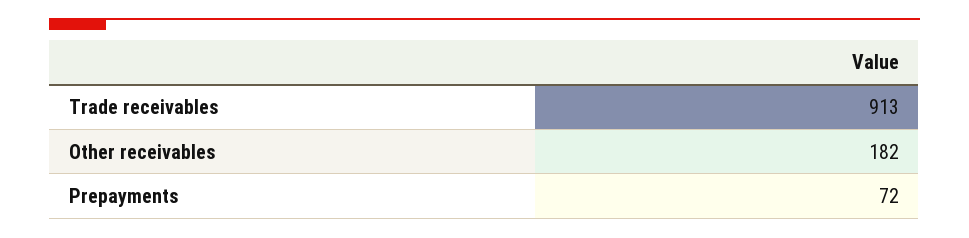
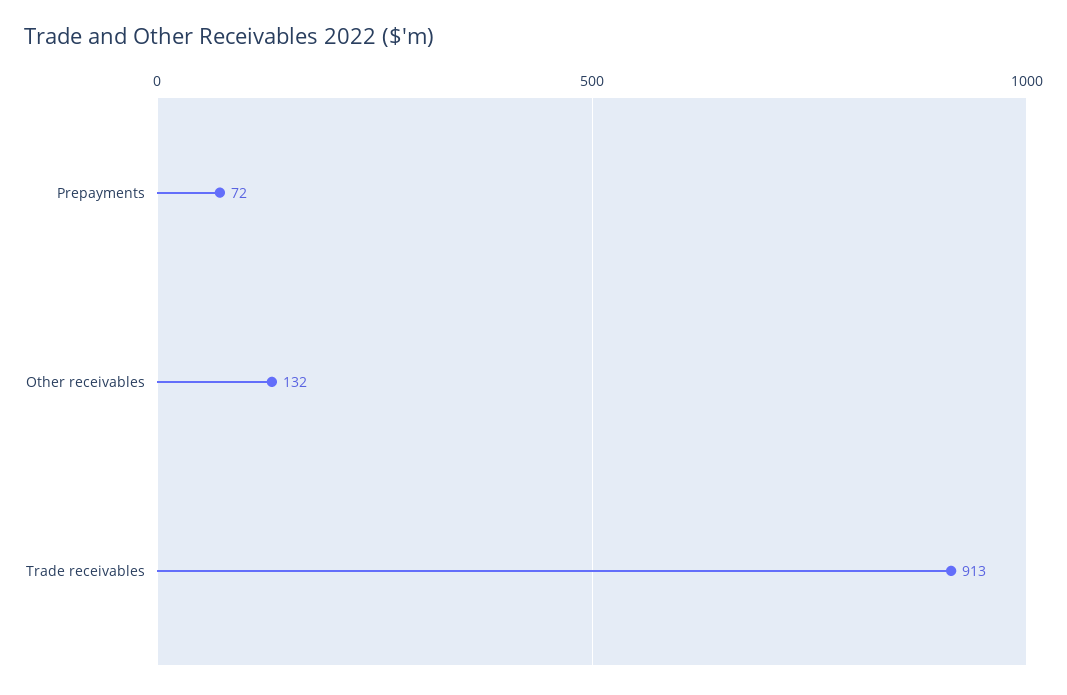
  {
    "Trade receivables": 913,
-   "Other receivables": 182,
+   "Other receivables": 132,
    "Prepayments": 72
  }

